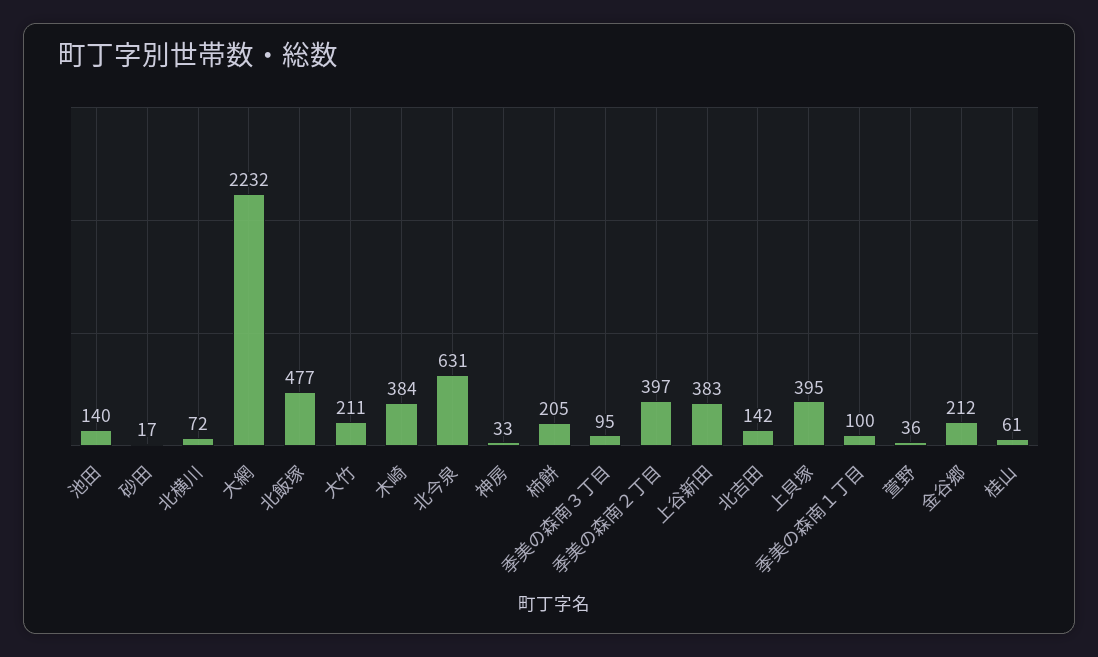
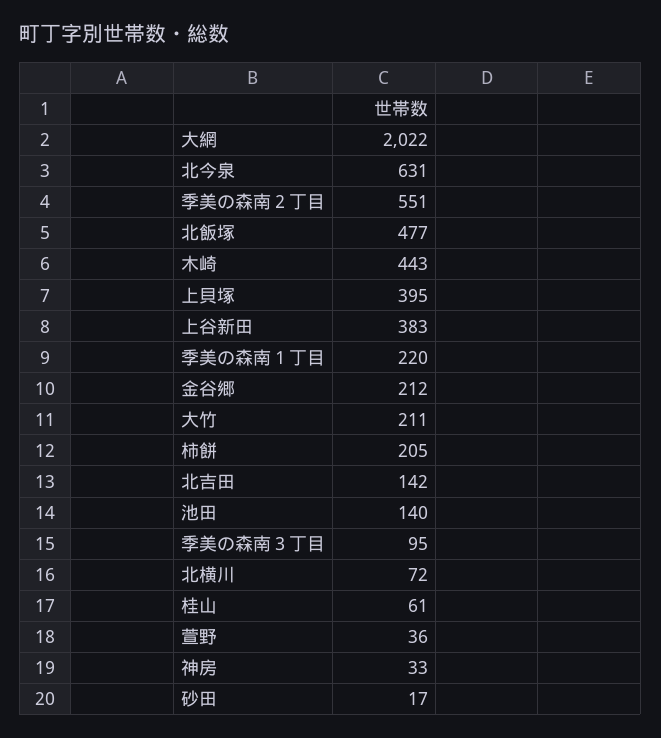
  {
    "池田": 140,
    "砂田": 17,
    "北横川": 72,
-   "大網": 2232,
+   "大網": 2022,
    "北飯塚": 477,
    "大竹": 211,
-   "木崎": 384,
+   "木崎": 443,
    "北今泉": 631,
    "神房": 33,
    "柿餅": 205,
    "季美の森南３丁目": 95,
-   "季美の森南２丁目": 397,
+   "季美の森南２丁目": 551,
    "上谷新田": 383,
    "北吉田": 142,
    "上貝塚": 395,
-   "季美の森南１丁目": 100,
+   "季美の森南１丁目": 220,
    "萱野": 36,
    "金谷郷": 212,
    "桂山": 61
  }

